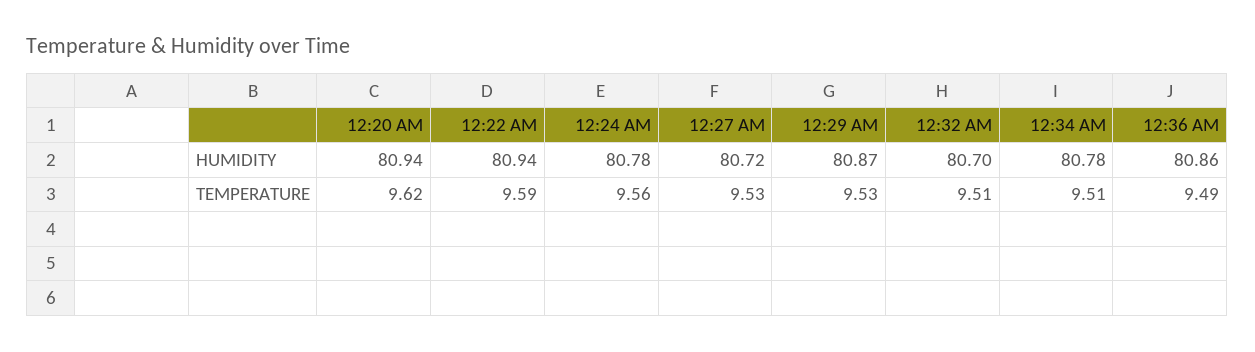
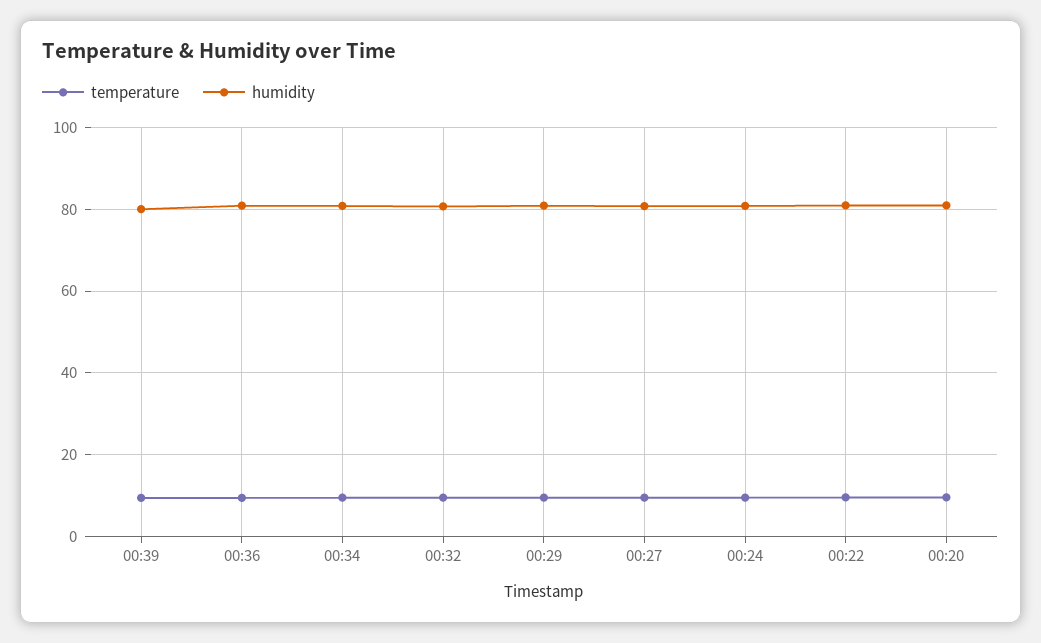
  {
    "HUMIDITY": {
      "12:20 AM": 80.94,
      "12:22 AM": 80.94,
      "12:24 AM": 80.78,
      "12:27 AM": 80.72,
      "12:29 AM": 80.87,
      "12:32 AM": 80.7,
      "12:34 AM": 80.78,
-     "12:36 AM": 80.86
+     "12:36 AM": 80.86,
+     "00:39": 80
    },
    "TEMPERATURE": {
      "12:20 AM": 9.62,
      "12:22 AM": 9.59,
      "12:24 AM": 9.56,
      "12:27 AM": 9.53,
      "12:29 AM": 9.53,
      "12:32 AM": 9.51,
      "12:34 AM": 9.51,
-     "12:36 AM": 9.49
+     "12:36 AM": 9.49,
+     "00:39": 10
    }
  }

